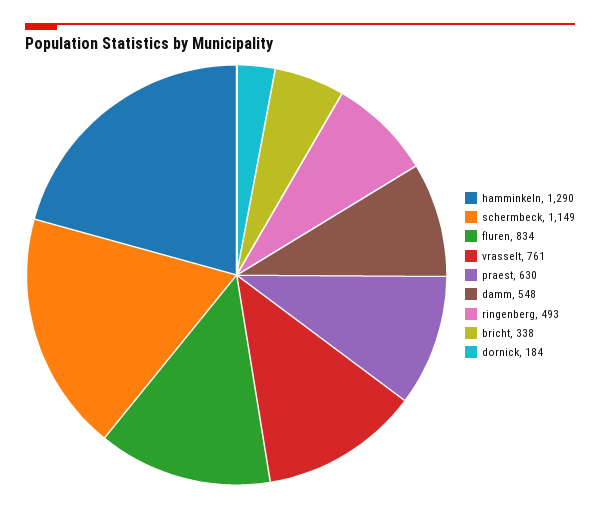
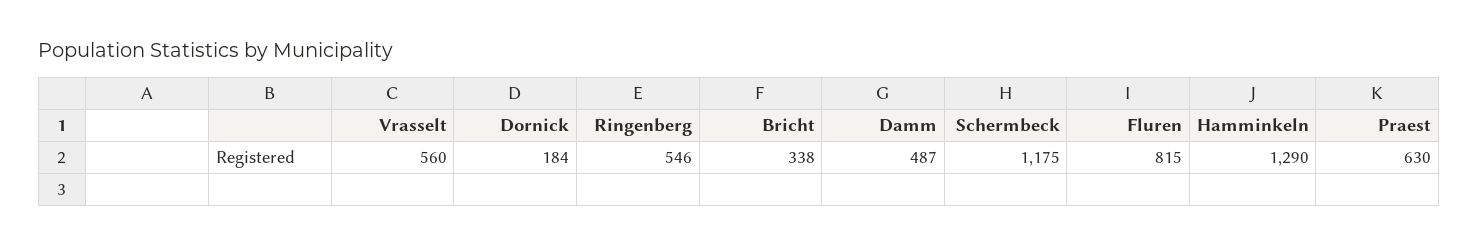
  {
    "hamminkeln": 1290,
-   "schermbeck": 1149,
+   "schermbeck": 1175,
-   "fluren": 834,
+   "fluren": 815,
-   "vrasselt": 761,
+   "vrasselt": 560,
    "praest": 630,
-   "damm": 548,
+   "damm": 487,
-   "ringenberg": 493,
+   "ringenberg": 546,
    "bricht": 338,
    "dornick": 184
  }

